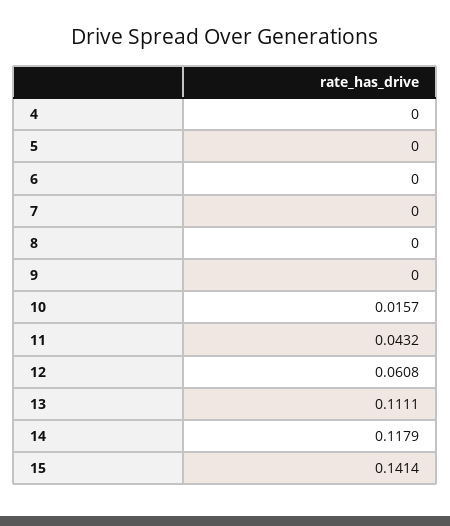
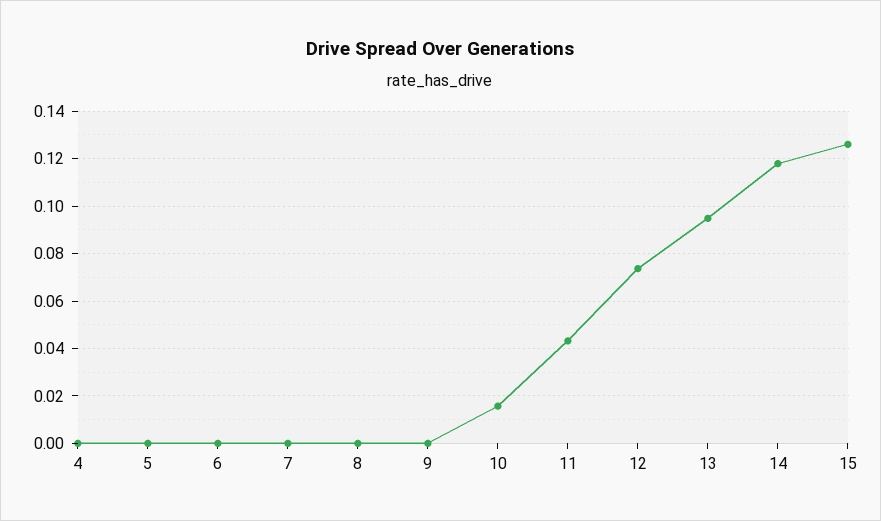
  {
    "4": 0,
    "5": 0,
    "6": 0,
    "7": 0,
    "8": 0,
    "9": 0,
    "10": 0.0157,
    "11": 0.0432,
-   "12": 0.0608,
+   "12": 0.075,
-   "13": 0.1111,
+   "13": 0.095,
    "14": 0.1179,
-   "15": 0.1414
+   "15": 0.125
  }

